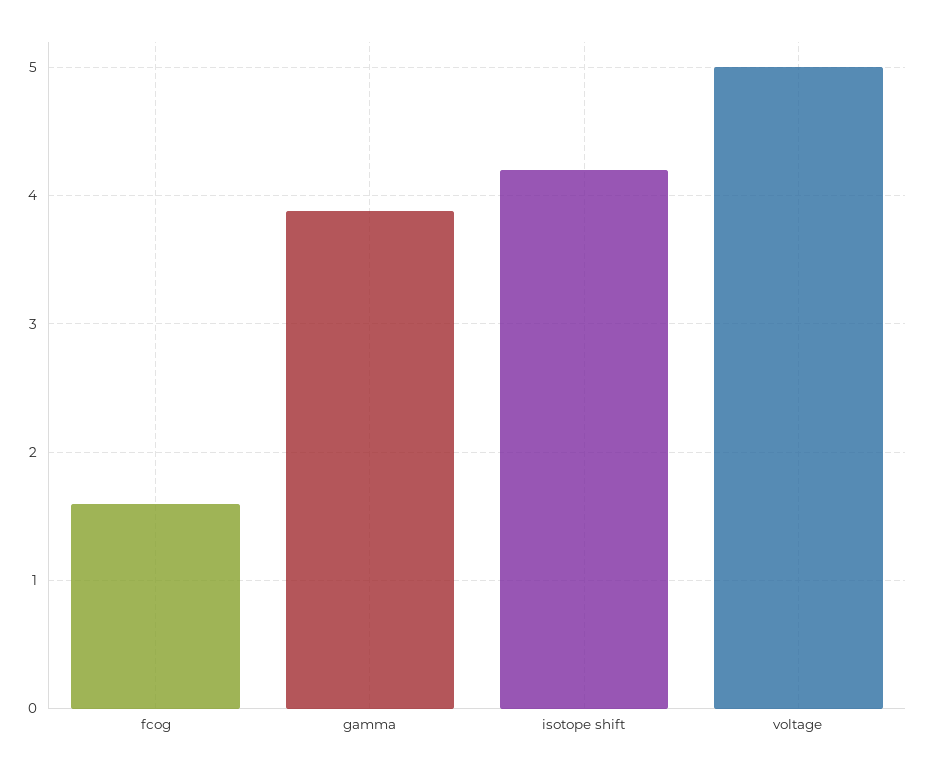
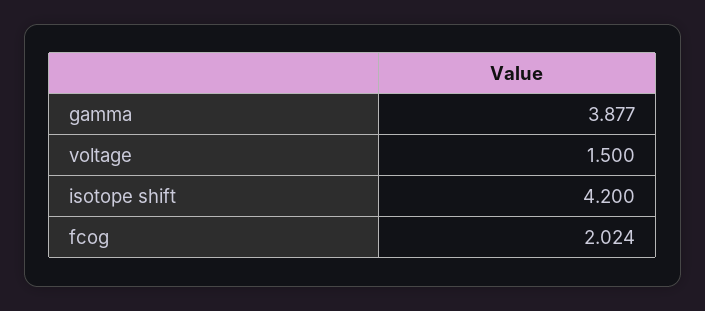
  {
-   "fcog": 1.6,
+   "fcog": 2.024,
    "gamma": 3.877,
    "isotope shift": 4.2,
-   "voltage": 5
+   "voltage": 1.5
  }

